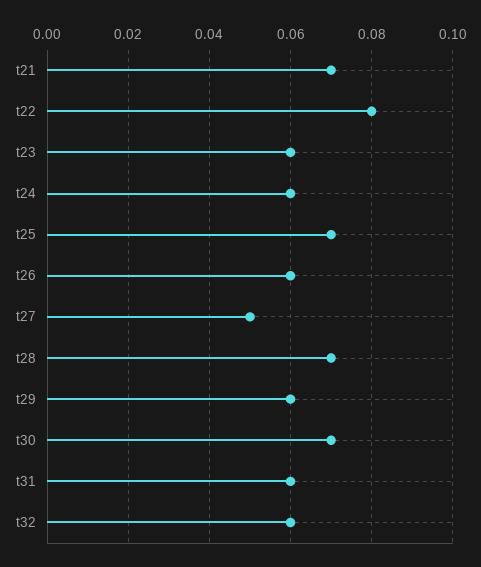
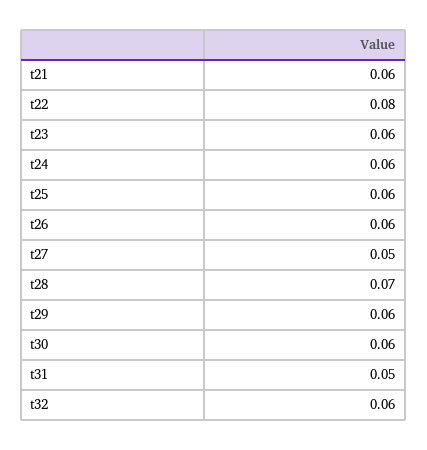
  {
-   "t21": 0.07,
+   "t21": 0.06,
    "t22": 0.08,
    "t23": 0.06,
    "t24": 0.06,
-   "t25": 0.07,
+   "t25": 0.06,
    "t26": 0.06,
    "t27": 0.05,
    "t28": 0.07,
    "t29": 0.06,
-   "t30": 0.07,
+   "t30": 0.06,
-   "t31": 0.06,
+   "t31": 0.05,
    "t32": 0.06
  }

